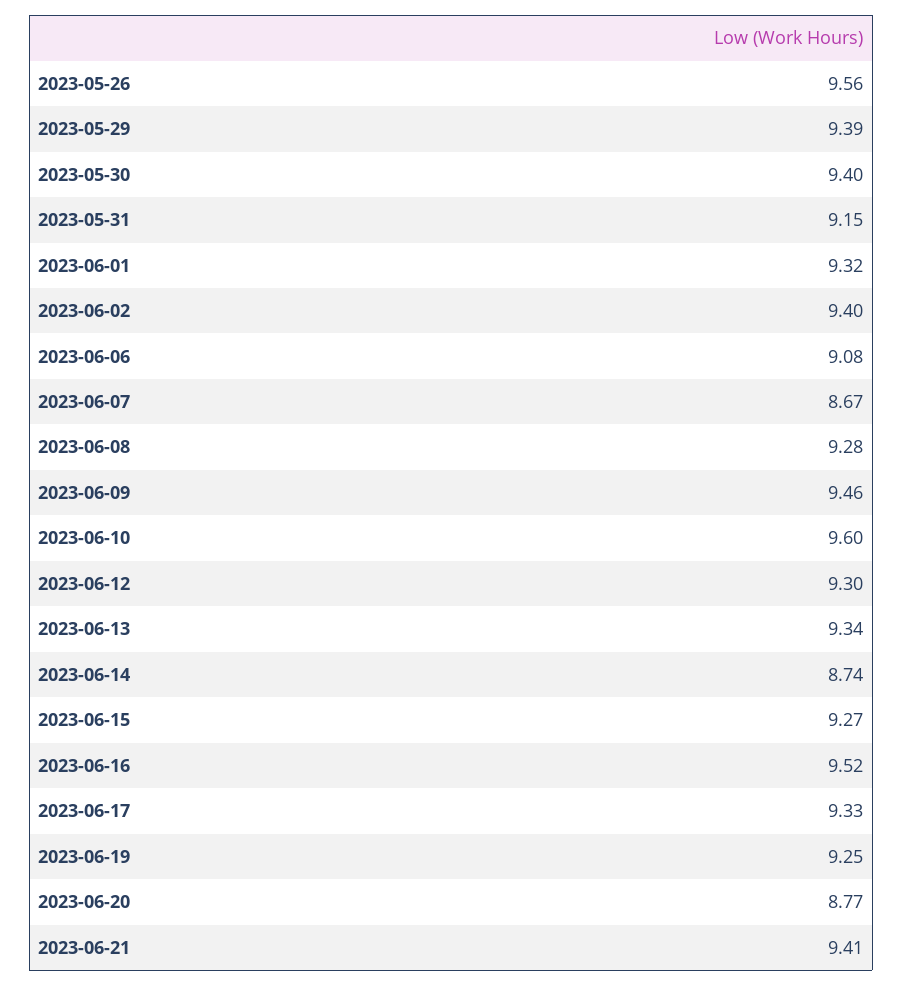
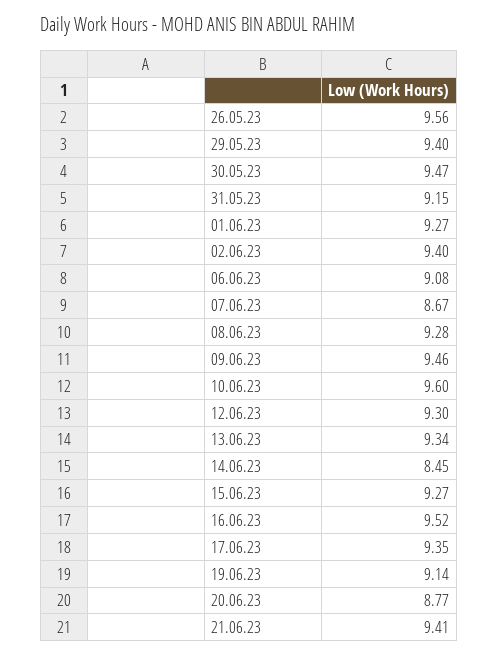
  {
    "2023-05-26": 9.56,
-   "2023-05-29": 9.39,
+   "2023-05-29": 9.4,
-   "2023-05-30": 9.4,
+   "2023-05-30": 9.47,
    "2023-05-31": 9.15,
-   "2023-06-01": 9.32,
+   "2023-06-01": 9.27,
    "2023-06-02": 9.4,
    "2023-06-06": 9.08,
    "2023-06-07": 8.67,
    "2023-06-08": 9.28,
    "2023-06-09": 9.46,
    "2023-06-10": 9.6,
    "2023-06-12": 9.3,
    "2023-06-13": 9.34,
-   "2023-06-14": 8.74,
+   "2023-06-14": 8.45,
    "2023-06-15": 9.27,
    "2023-06-16": 9.52,
-   "2023-06-17": 9.33,
+   "2023-06-17": 9.35,
-   "2023-06-19": 9.25,
+   "2023-06-19": 9.14,
    "2023-06-20": 8.77,
    "2023-06-21": 9.41
  }

